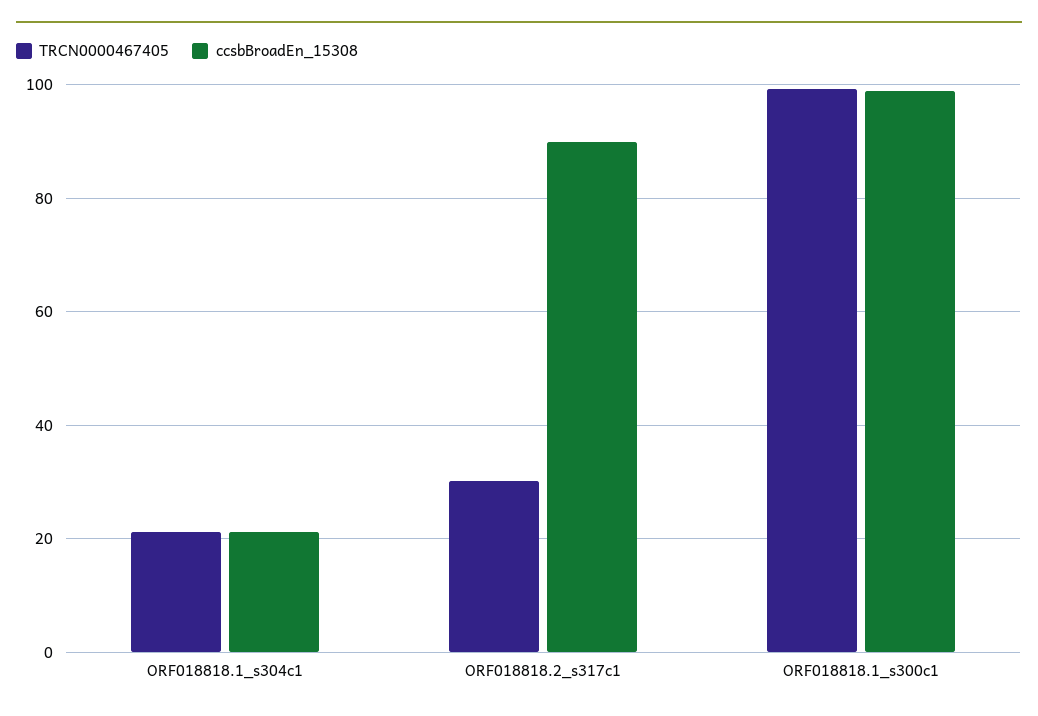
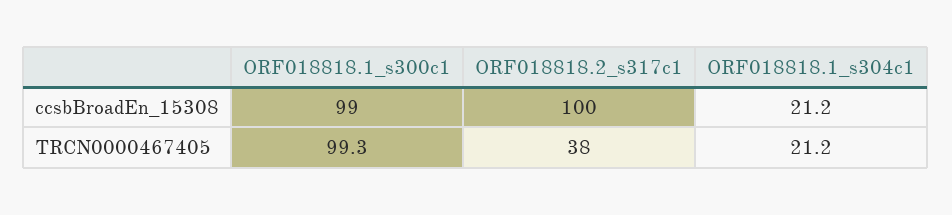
  {
    "TRCN0000467405": {
      "ORF018818.1_s304c1": 21.2,
-     "ORF018818.2_s317c1": 30,
+     "ORF018818.2_s317c1": 38,
      "ORF018818.1_s300c1": 99.3
    },
    "ccsbBroadEn_15308": {
      "ORF018818.1_s304c1": 21.2,
-     "ORF018818.2_s317c1": 90,
+     "ORF018818.2_s317c1": 100,
      "ORF018818.1_s300c1": 99
    }
  }

